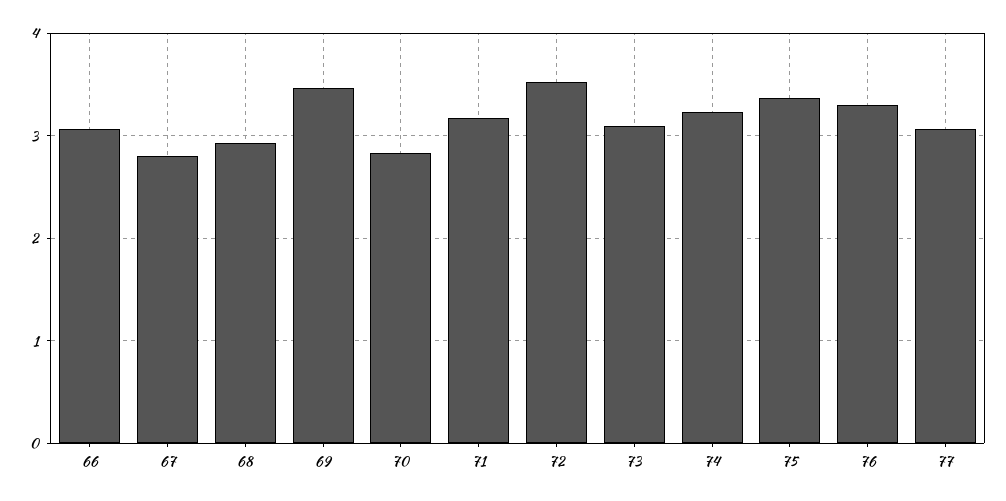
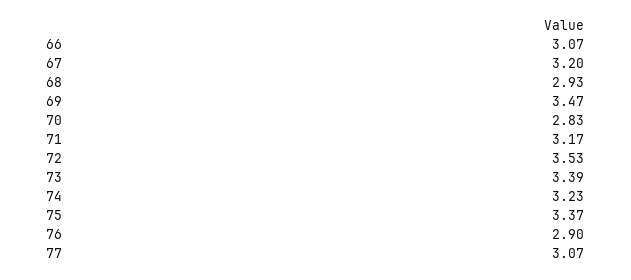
  {
    "66": 3.07,
-   "67": 2.8,
+   "67": 3.2,
    "68": 2.93,
    "69": 3.47,
    "70": 2.83,
    "71": 3.17,
    "72": 3.53,
-   "73": 3.1,
+   "73": 3.39,
    "74": 3.23,
    "75": 3.37,
-   "76": 3.3,
+   "76": 2.9,
    "77": 3.07
  }

